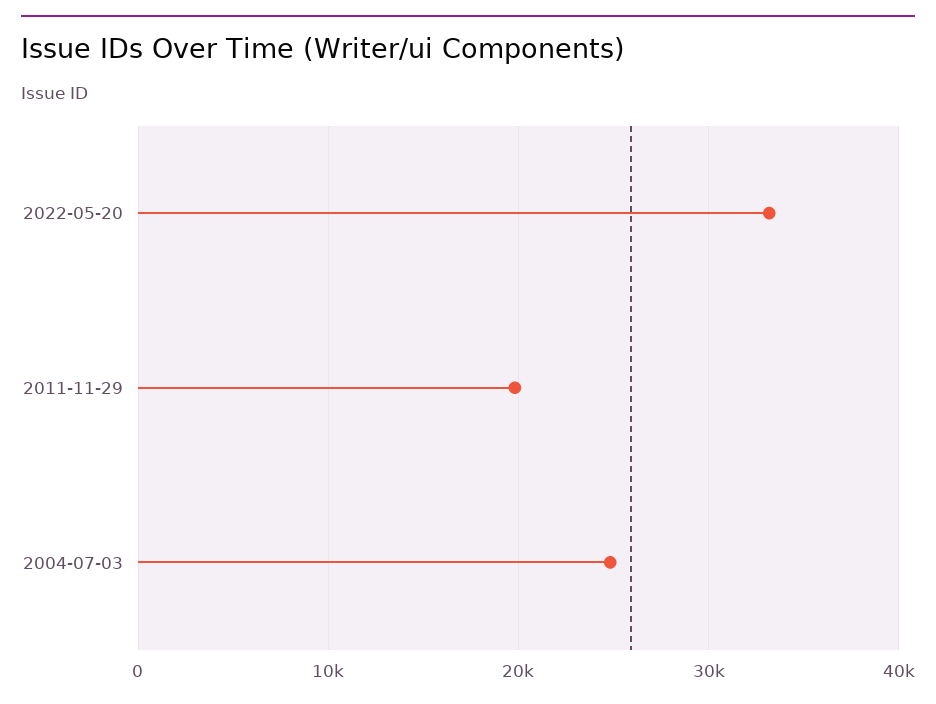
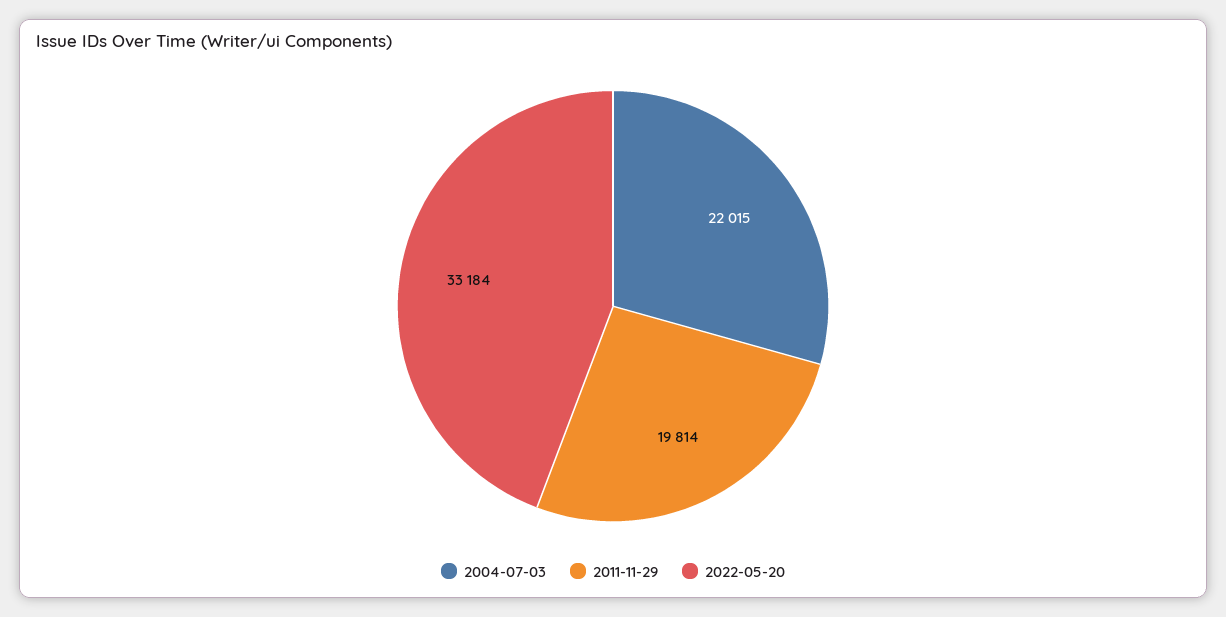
  {
    "2022-05-20": 33184,
    "2011-11-29": 19814,
-   "2004-07-03": 25000
+   "2004-07-03": 22015
  }

